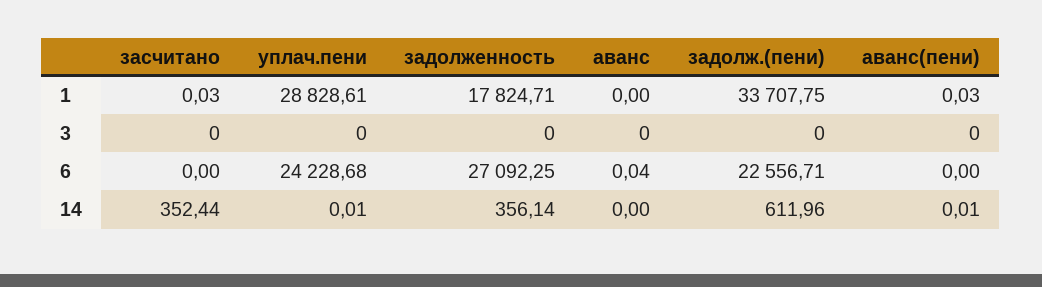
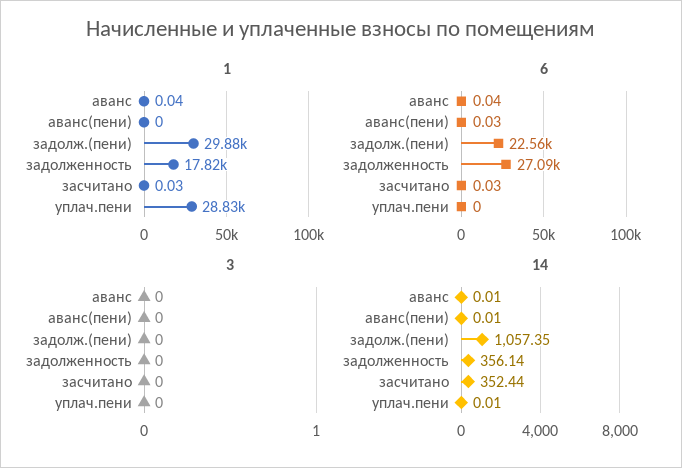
  {
    "1": {
      "засчитано": 0.03,
      "уплач.пени": 28828.61,
      "задолженность": 17824.71,
-     "аванс": 0,
+     "аванс": 0.04,
-     "задолж.(пени)": 33707.75,
+     "задолж.(пени)": 29880,
-     "аванс(пени)": 0.03
+     "аванс(пени)": 0
    },
    "3": {
      "засчитано": 0,
      "уплач.пени": 0,
      "задолженность": 0,
      "аванс": 0,
      "задолж.(пени)": 0,
      "аванс(пени)": 0
    },
    "6": {
-     "засчитано": 0,
+     "засчитано": 0.03,
-     "уплач.пени": 24228.68,
+     "уплач.пени": 0,
      "задолженность": 27092.25,
      "аванс": 0.04,
      "задолж.(пени)": 22556.71,
-     "аванс(пени)": 0
+     "аванс(пени)": 0.03
    },
    "14": {
      "засчитано": 352.44,
      "уплач.пени": 0.01,
      "задолженность": 356.14,
-     "аванс": 0,
+     "аванс": 0.01,
-     "задолж.(пени)": 611.96,
+     "задолж.(пени)": 1057.35,
      "аванс(пени)": 0.01
    }
  }

